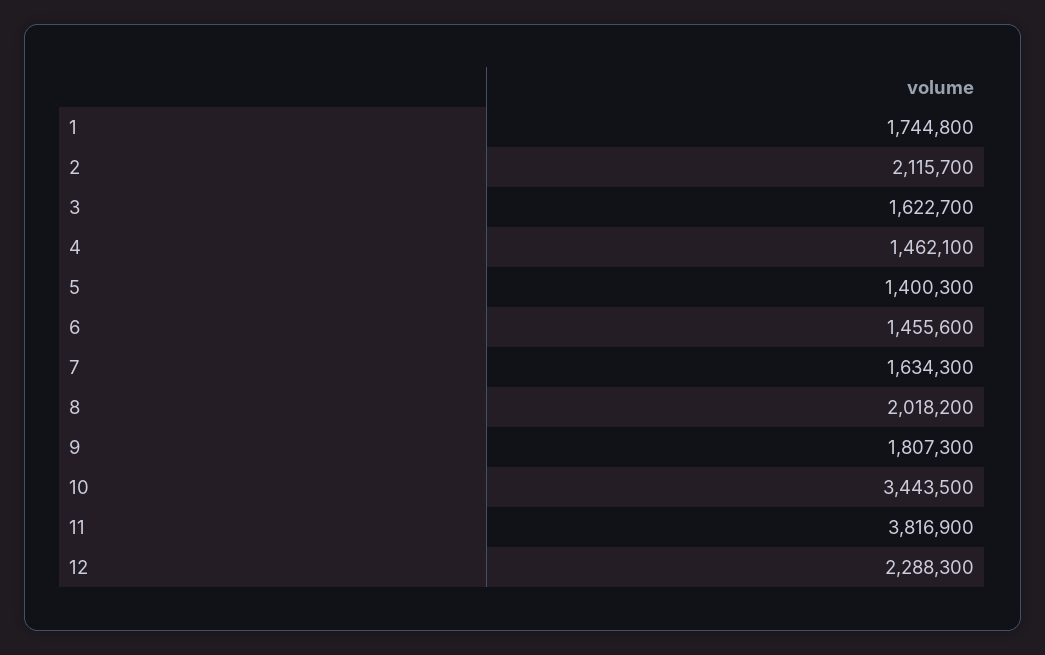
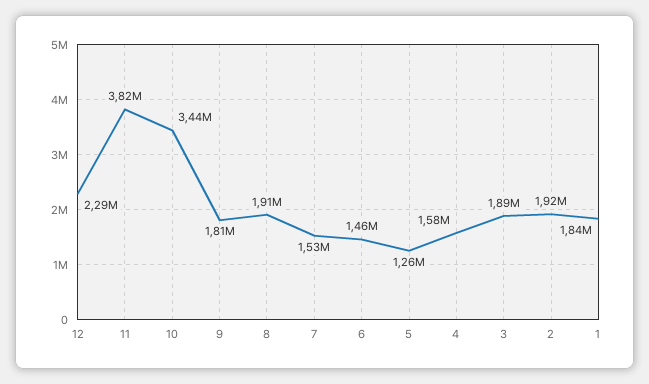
  {
-   "1": 1744800,
+   "1": 1840000,
-   "2": 2115700,
+   "2": 1920000,
-   "3": 1622700,
+   "3": 1890000,
-   "4": 1462100,
+   "4": 1580000,
-   "5": 1400300,
+   "5": 1260000,
    "6": 1455600,
-   "7": 1634300,
+   "7": 1530000,
-   "8": 2018200,
+   "8": 1910000,
    "9": 1807300,
    "10": 3443500,
    "11": 3816900,
    "12": 2288300
  }

